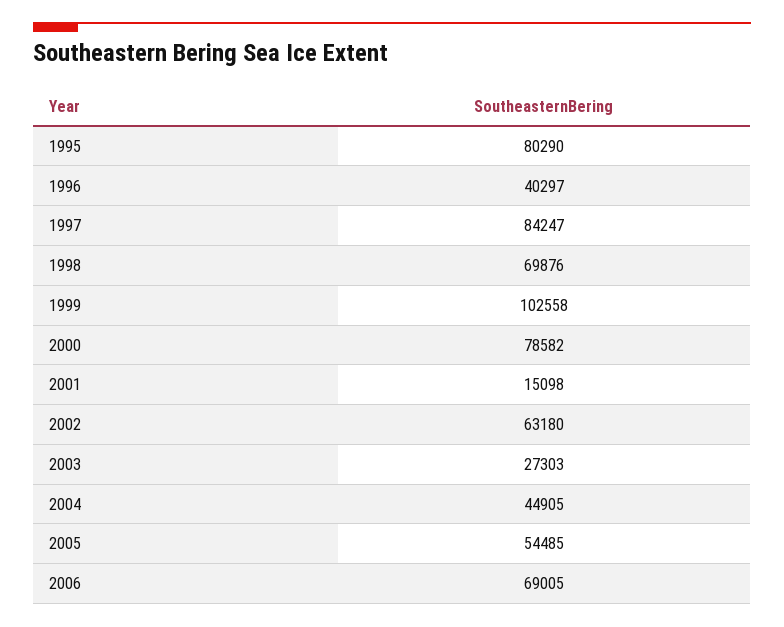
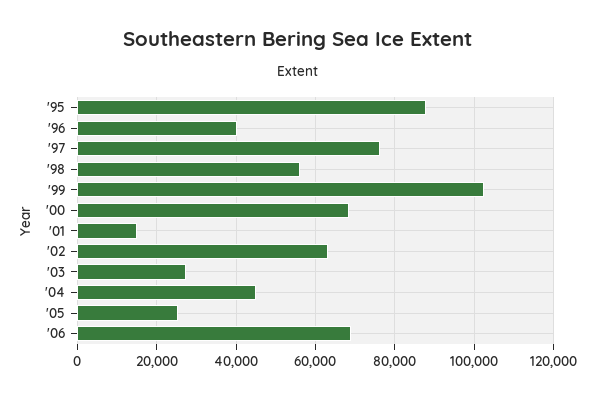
  {
-   "1995": 80290,
+   "1995": 88000,
    "1996": 40297,
-   "1997": 84247,
+   "1997": 76000,
-   "1998": 69876,
+   "1998": 56000,
    "1999": 102558,
-   "2000": 78582,
+   "2000": 68000,
    "2001": 15098,
    "2002": 63180,
    "2003": 27303,
    "2004": 44905,
-   "2005": 54485,
+   "2005": 26000,
    "2006": 69005
  }

